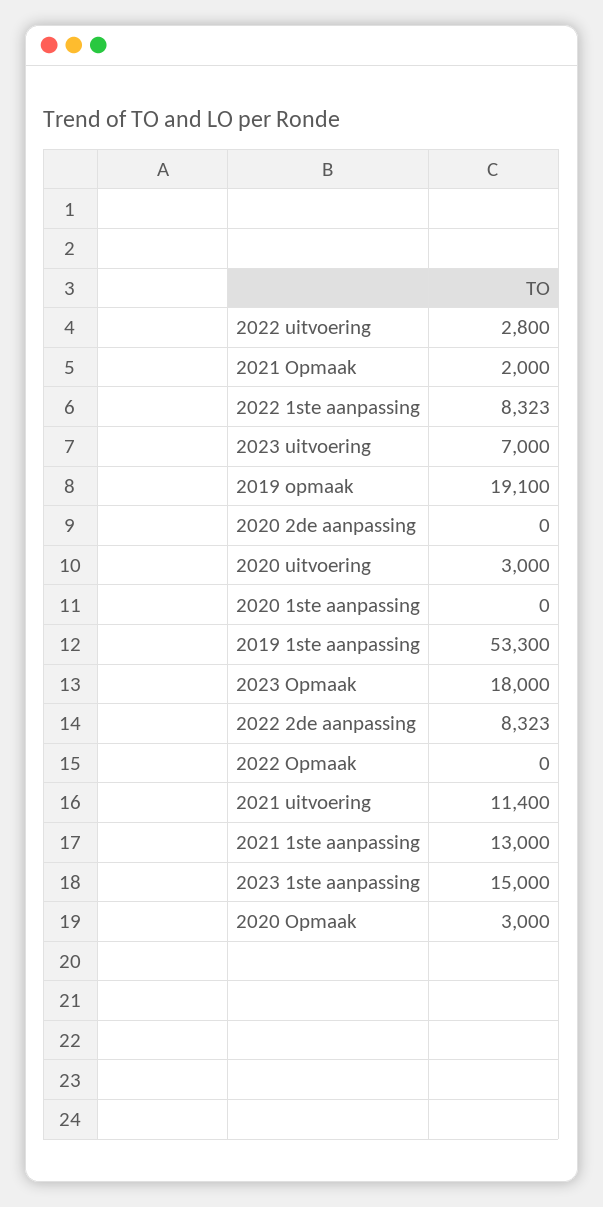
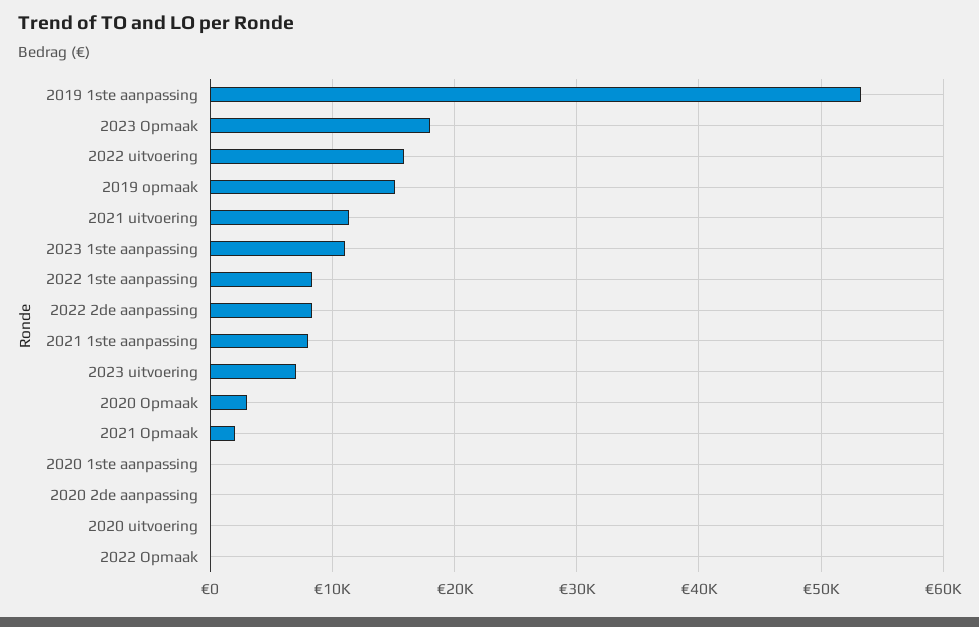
  {
-   "2022 uitvoering": 2800,
+   "2022 uitvoering": 16000,
    "2021 Opmaak": 2000,
    "2022 1ste aanpassing": 8323,
    "2023 uitvoering": 7000,
-   "2019 opmaak": 19100,
+   "2019 opmaak": 15000,
    "2020 2de aanpassing": 0,
-   "2020 uitvoering": 3000,
+   "2020 uitvoering": 0,
    "2020 1ste aanpassing": 0,
    "2019 1ste aanpassing": 53300,
    "2023 Opmaak": 18000,
    "2022 2de aanpassing": 8323,
    "2022 Opmaak": 0,
    "2021 uitvoering": 11400,
-   "2021 1ste aanpassing": 13000,
+   "2021 1ste aanpassing": 8000,
-   "2023 1ste aanpassing": 15000,
+   "2023 1ste aanpassing": 11000,
    "2020 Opmaak": 3000
  }

